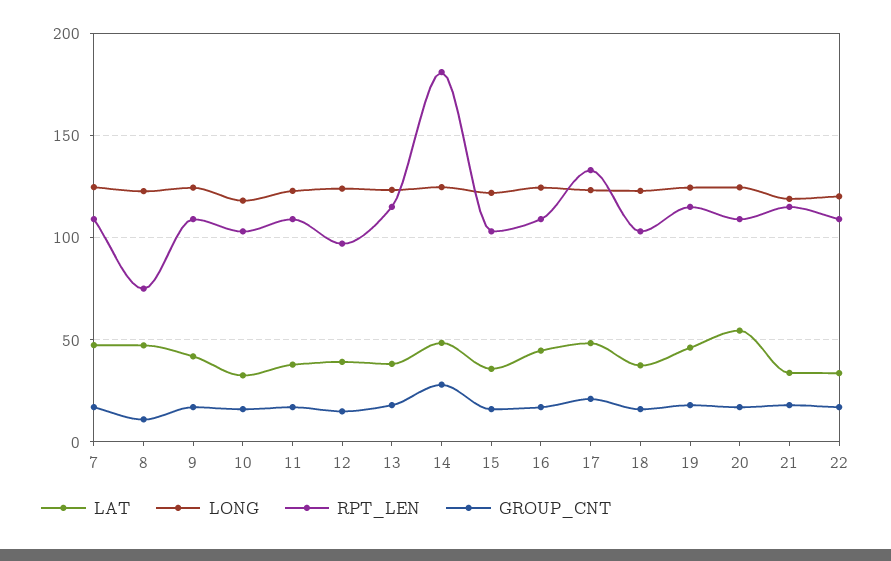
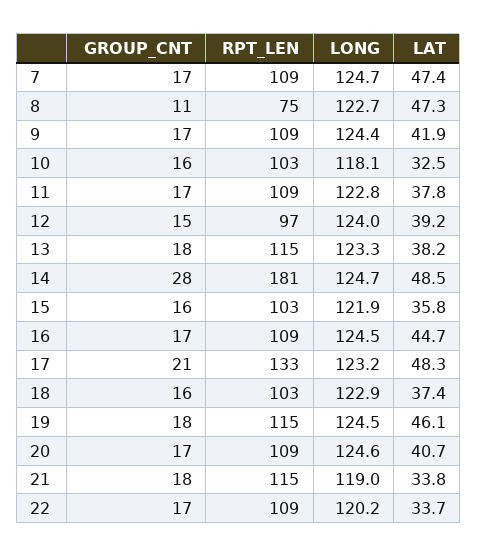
  {
    "LAT": {
      "7": 47.4,
      "8": 47.3,
      "9": 41.9,
      "10": 32.5,
      "11": 37.8,
      "12": 39.2,
      "13": 38.2,
      "14": 48.5,
      "15": 35.8,
      "16": 44.7,
      "17": 48.3,
      "18": 37.4,
      "19": 46.1,
-     "20": 55,
+     "20": 40.7,
      "21": 33.8,
      "22": 33.7
    },
    "LONG": {
      "7": 124.7,
      "8": 122.7,
      "9": 124.4,
      "10": 118.1,
      "11": 122.8,
      "12": 124,
      "13": 123.3,
      "14": 124.7,
      "15": 121.9,
      "16": 124.5,
      "17": 123.2,
      "18": 122.9,
      "19": 124.5,
      "20": 124.6,
      "21": 119,
      "22": 120.2
    },
    "RPT_LEN": {
      "7": 109,
      "8": 75,
      "9": 109,
      "10": 103,
      "11": 109,
      "12": 97,
      "13": 115,
      "14": 181,
      "15": 103,
      "16": 109,
      "17": 133,
      "18": 103,
      "19": 115,
      "20": 109,
      "21": 115,
      "22": 109
    },
    "GROUP_CNT": {
      "7": 17,
      "8": 11,
      "9": 17,
      "10": 16,
      "11": 17,
      "12": 15,
      "13": 18,
      "14": 28,
      "15": 16,
      "16": 17,
      "17": 21,
      "18": 16,
      "19": 18,
      "20": 17,
      "21": 18,
      "22": 17
    }
  }

